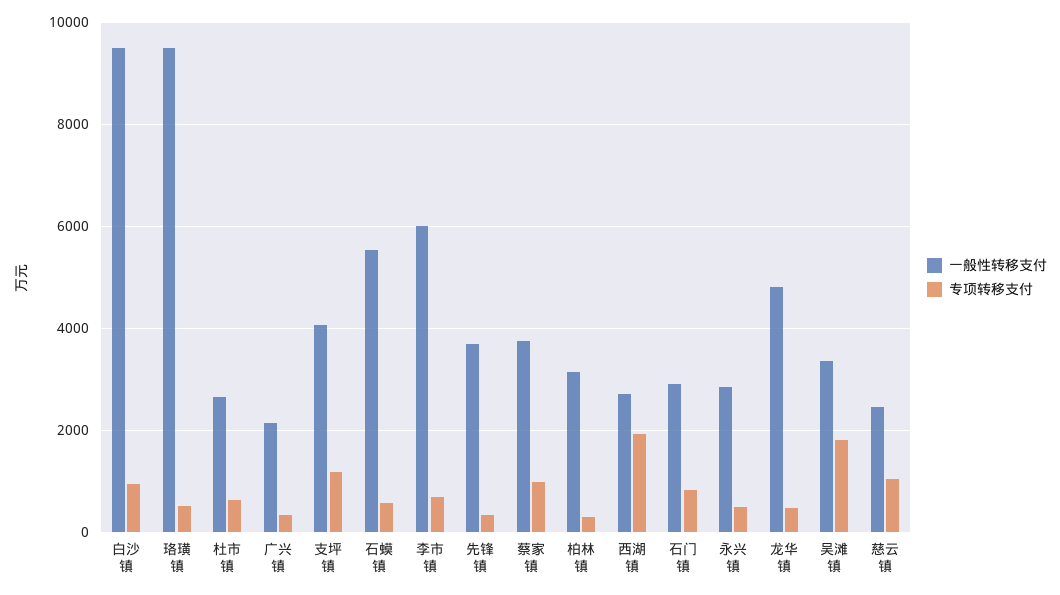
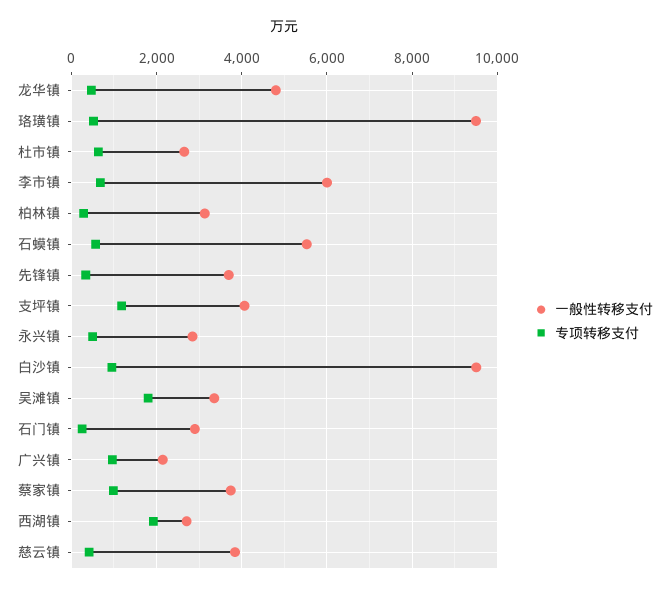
  {
    "一般性转移支付": {
      "白沙镇": 9600,
      "珞璜镇": 9400,
      "杜市镇": 2600,
      "广兴镇": 2200,
      "支坪镇": 4000,
      "石蟆镇": 5600,
      "李市镇": 6000,
      "先锋镇": 3600,
      "蔡家镇": 3800,
      "柏林镇": 3200,
      "西湖镇": 2800,
      "石门镇": 2800,
      "永兴镇": 2800,
      "龙华镇": 4800,
      "吴滩镇": 3400,
-     "慈云镇": 2400
+     "慈云镇": 3800
    },
    "专项转移支付": {
      "白沙镇": 1000,
      "珞璜镇": 600,
      "杜市镇": 600,
-     "广兴镇": 400,
+     "广兴镇": 1000,
      "支坪镇": 1200,
      "石蟆镇": 600,
      "李市镇": 600,
      "先锋镇": 400,
      "蔡家镇": 1000,
      "柏林镇": 200,
      "西湖镇": 2000,
-     "石门镇": 800,
+     "石门镇": 200,
      "永兴镇": 600,
      "龙华镇": 400,
      "吴滩镇": 1800,
-     "慈云镇": 1000
+     "慈云镇": 400
    }
  }

